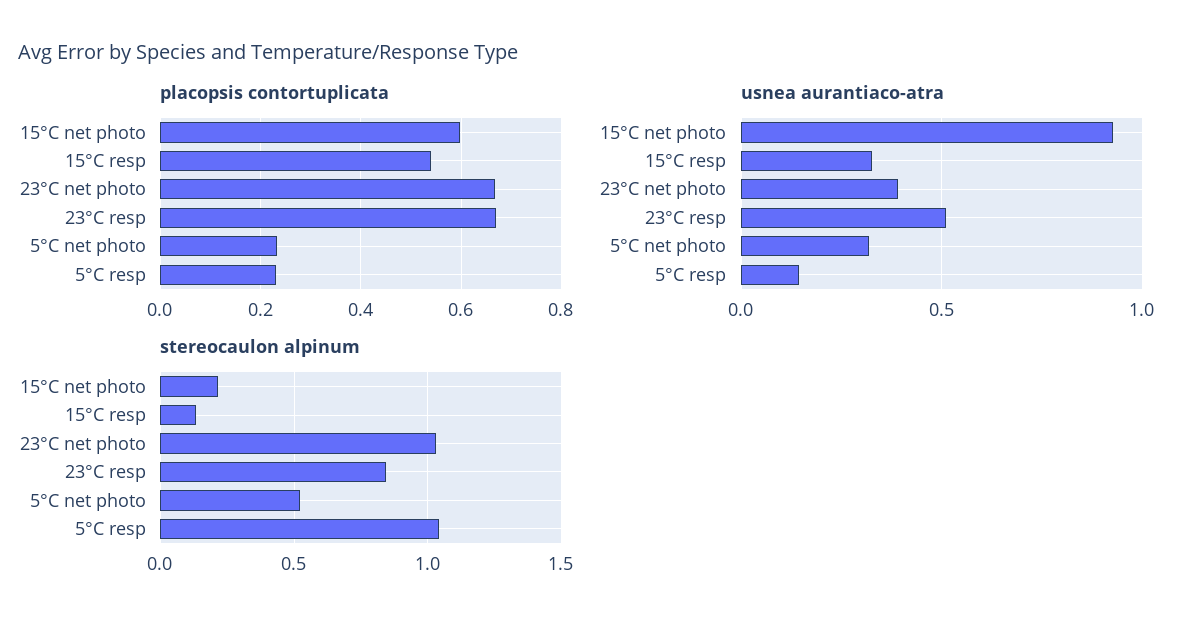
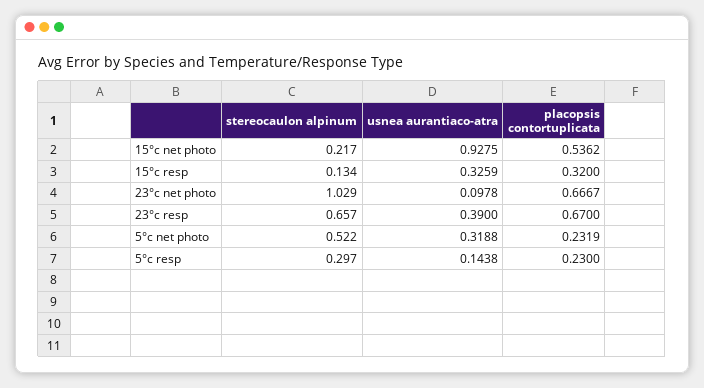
  {
    "placopsis contortuplicata": {
-     "15°C net photo": 0.6,
+     "15°C net photo": 0.5362,
-     "15°C resp": 0.54,
+     "15°C resp": 0.32,
      "23°C net photo": 0.6667,
      "23°C resp": 0.67,
      "5°C net photo": 0.2319,
      "5°C resp": 0.23
    },
    "usnea aurantiaco-atra": {
      "15°C net photo": 0.9275,
      "15°C resp": 0.3259,
-     "23°C net photo": 0.4,
+     "23°C net photo": 0.0978,
-     "23°C resp": 0.5,
+     "23°C resp": 0.39,
      "5°C net photo": 0.3188,
      "5°C resp": 0.1438
    },
    "stereocaulon alpinum": {
      "15°C net photo": 0.217,
      "15°C resp": 0.134,
      "23°C net photo": 1.029,
-     "23°C resp": 0.85,
+     "23°C resp": 0.657,
      "5°C net photo": 0.522,
-     "5°C resp": 1.05
+     "5°C resp": 0.297
    }
  }

